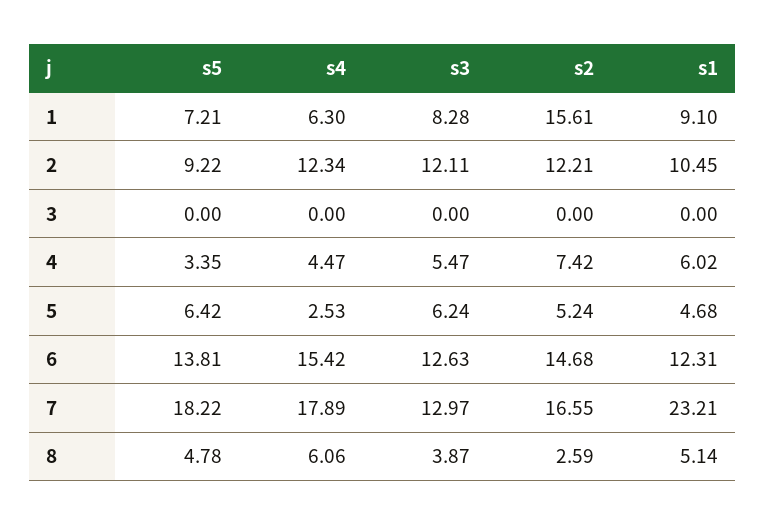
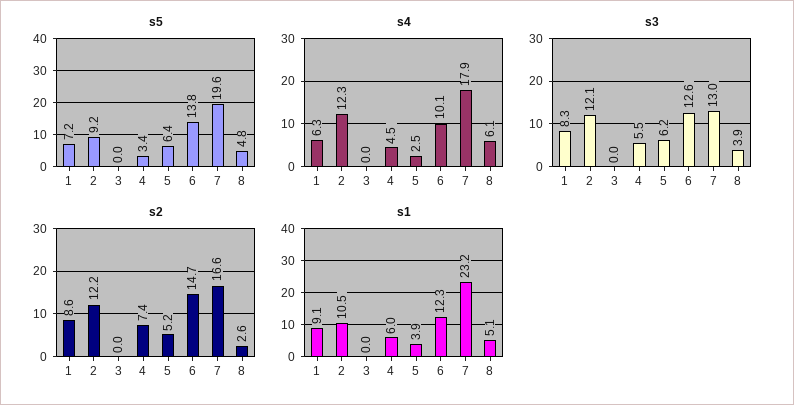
  {
    "s5": {
      "1": 7.21,
      "2": 9.22,
      "3": 0,
      "4": 3.35,
      "5": 6.42,
      "6": 13.81,
-     "7": 18.22,
+     "7": 19.6,
      "8": 4.78
    },
    "s4": {
      "1": 6.3,
      "2": 12.34,
      "3": 0,
      "4": 4.47,
      "5": 2.53,
-     "6": 15.42,
+     "6": 10.1,
      "7": 17.89,
      "8": 6.06
    },
    "s3": {
      "1": 8.28,
      "2": 12.11,
      "3": 0,
      "4": 5.47,
      "5": 6.24,
      "6": 12.63,
      "7": 12.97,
      "8": 3.87
    },
    "s2": {
-     "1": 15.61,
+     "1": 8.6,
      "2": 12.21,
      "3": 0,
      "4": 7.42,
      "5": 5.24,
      "6": 14.68,
      "7": 16.55,
      "8": 2.59
    },
    "s1": {
      "1": 9.1,
      "2": 10.45,
      "3": 0,
      "4": 6.02,
-     "5": 4.68,
+     "5": 3.9,
      "6": 12.31,
      "7": 23.21,
      "8": 5.14
    }
  }

